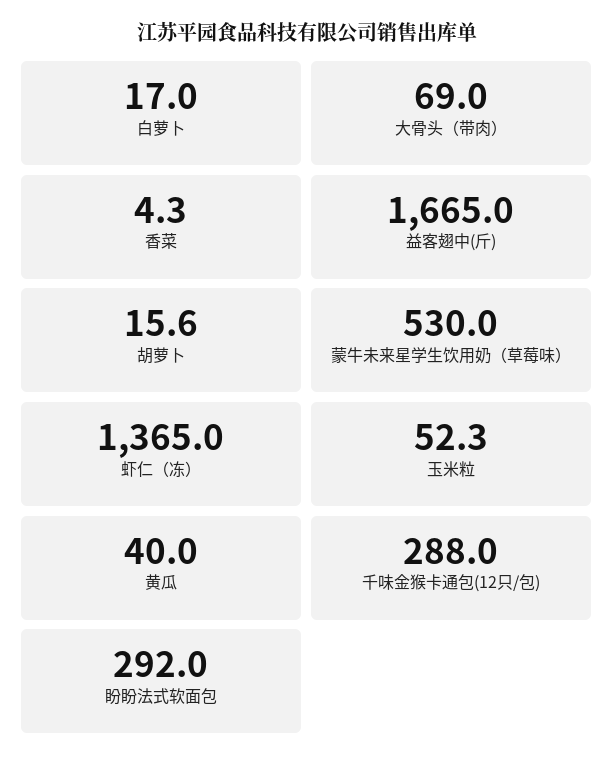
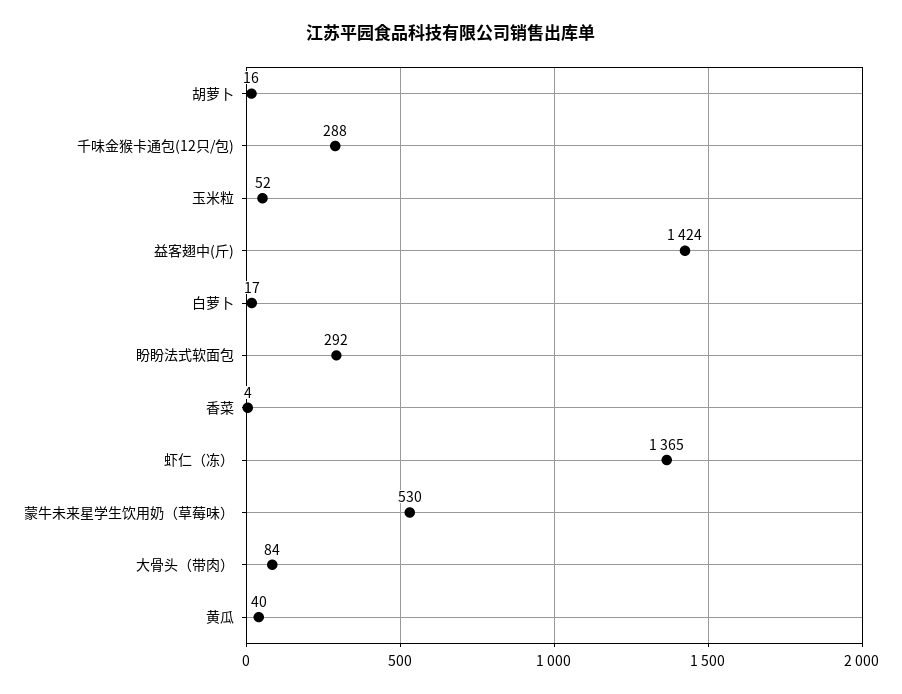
  {
    "白萝卜": 17,
-   "大骨头（带肉）": 69,
+   "大骨头（带肉）": 84,
    "香菜": 4.3,
-   "益客翅中(斤)": 1665,
+   "益客翅中(斤)": 1424,
    "胡萝卜": 15.6,
    "蒙牛未来星学生饮用奶（草莓味）": 530,
    "虾仁（冻）": 1365,
    "玉米粒": 52.3,
    "黄瓜": 40,
    "千味金猴卡通包(12只/包)": 288,
    "盼盼法式软面包": 292
  }

